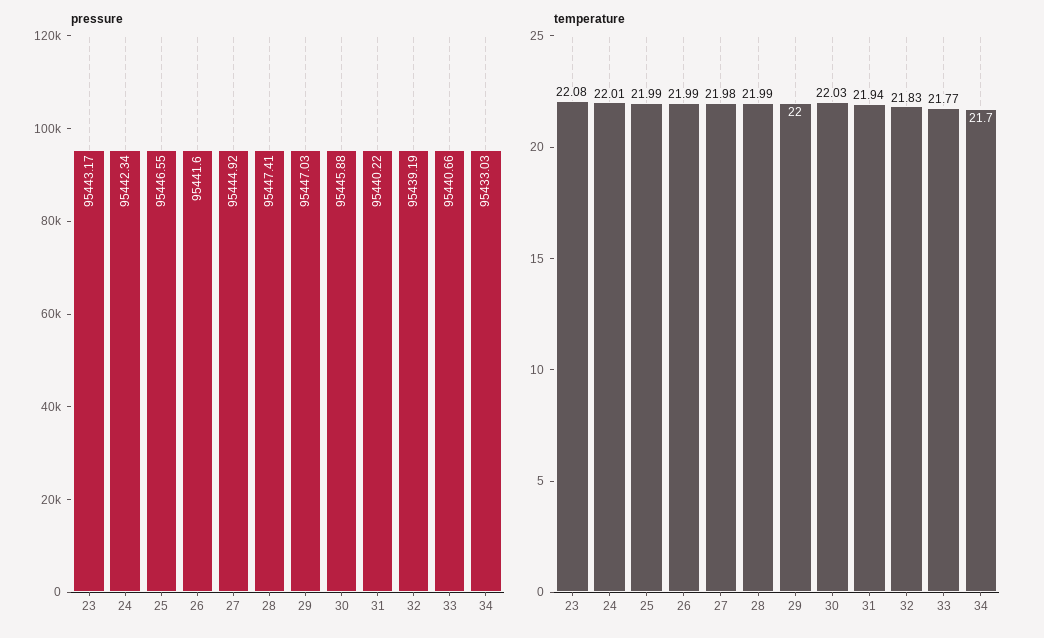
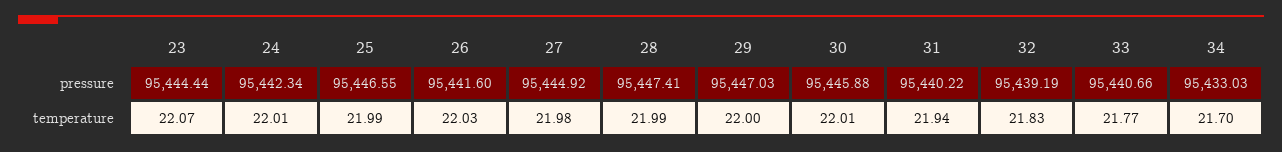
  {
    "pressure": {
-     "23": 95443.17,
+     "23": 95444.44,
      "24": 95442.34,
      "25": 95446.55,
      "26": 95441.6,
      "27": 95444.92,
      "28": 95447.41,
      "29": 95447.03,
      "30": 95445.88,
      "31": 95440.22,
      "32": 95439.19,
      "33": 95440.66,
      "34": 95433.03
    },
    "temperature": {
-     "23": 22.08,
+     "23": 22.07,
      "24": 22.01,
      "25": 21.99,
-     "26": 21.99,
+     "26": 22.03,
      "27": 21.98,
      "28": 21.99,
      "29": 22,
-     "30": 22.03,
+     "30": 22.01,
      "31": 21.94,
      "32": 21.83,
      "33": 21.77,
      "34": 21.7
    }
  }

